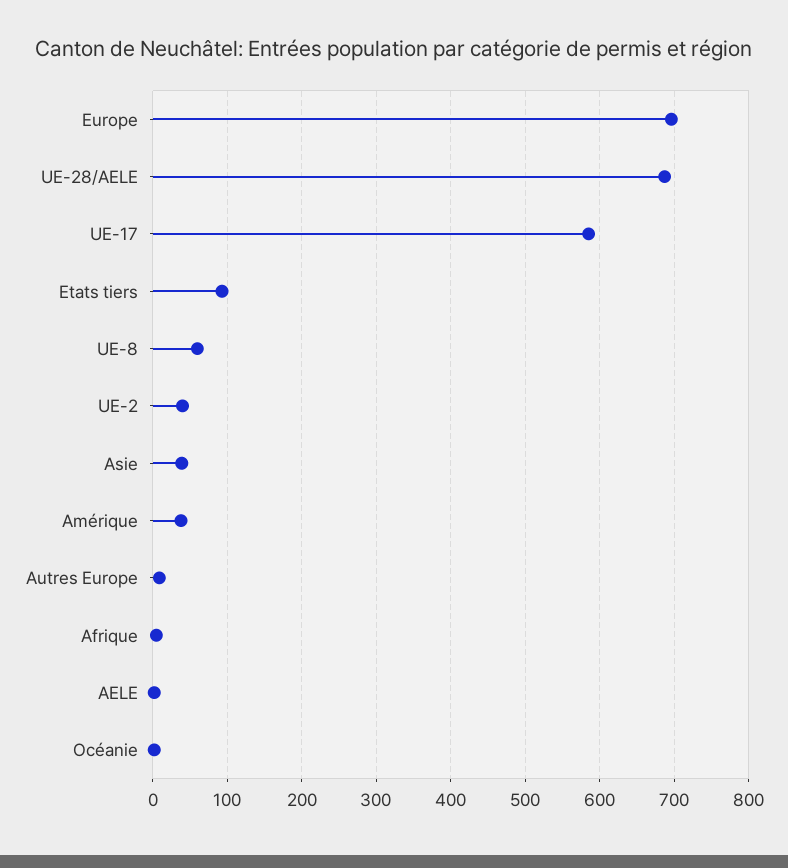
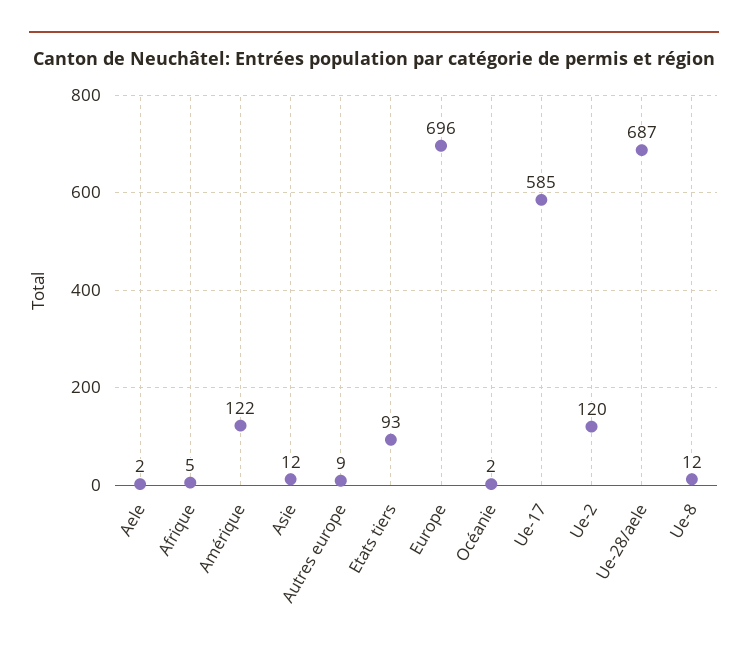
  {
    "Europe": 696,
    "UE-28/AELE": 687,
    "UE-17": 585,
    "Etats tiers": 93,
-   "UE-8": 60,
+   "UE-8": 12,
-   "UE-2": 40,
+   "UE-2": 120,
-   "Asie": 40,
+   "Asie": 12,
-   "Amérique": 40,
+   "Amérique": 122,
    "Autres Europe": 9,
    "Afrique": 5,
    "AELE": 2,
    "Océanie": 2
  }

